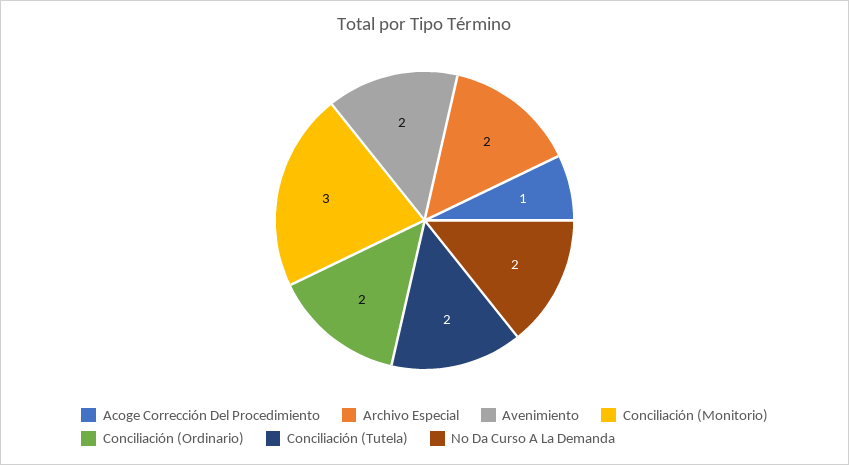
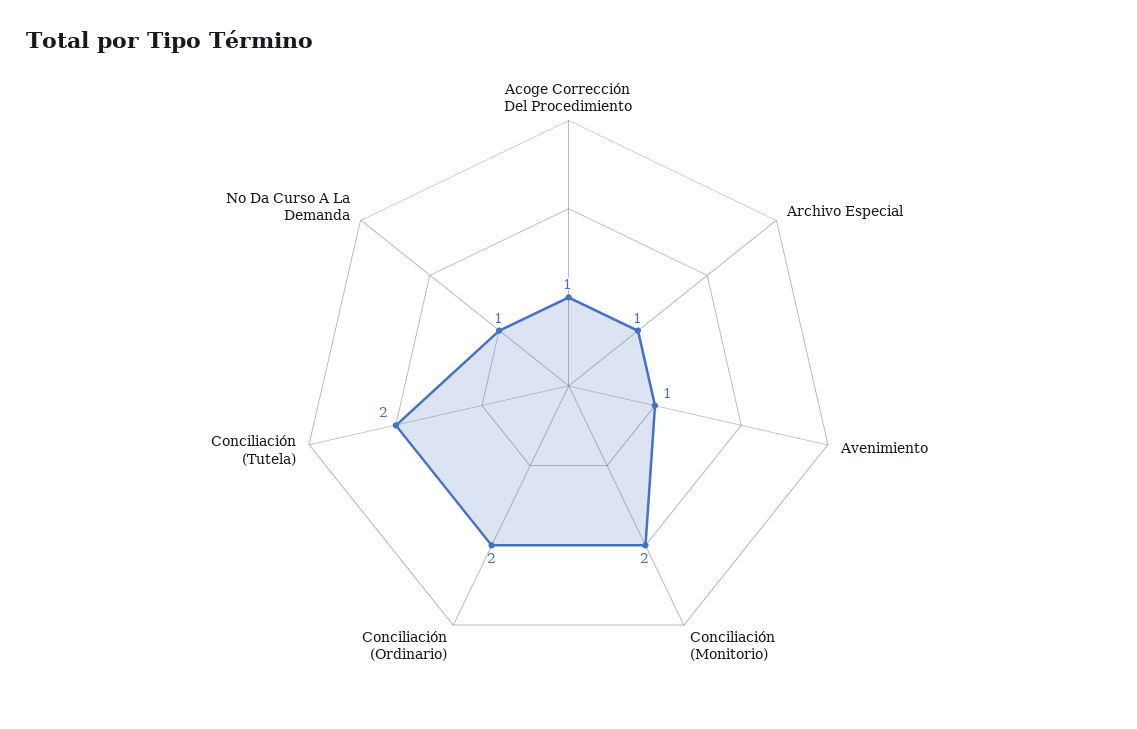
  {
    "Acoge Corrección Del Procedimiento": 1,
-   "Archivo Especial": 2,
+   "Archivo Especial": 1,
-   "Avenimiento": 2,
+   "Avenimiento": 1,
-   "Conciliación (Monitorio)": 3,
+   "Conciliación (Monitorio)": 2,
    "Conciliación (Ordinario)": 2,
    "Conciliación (Tutela)": 2,
-   "No Da Curso A La Demanda": 2
+   "No Da Curso A La Demanda": 1
  }

